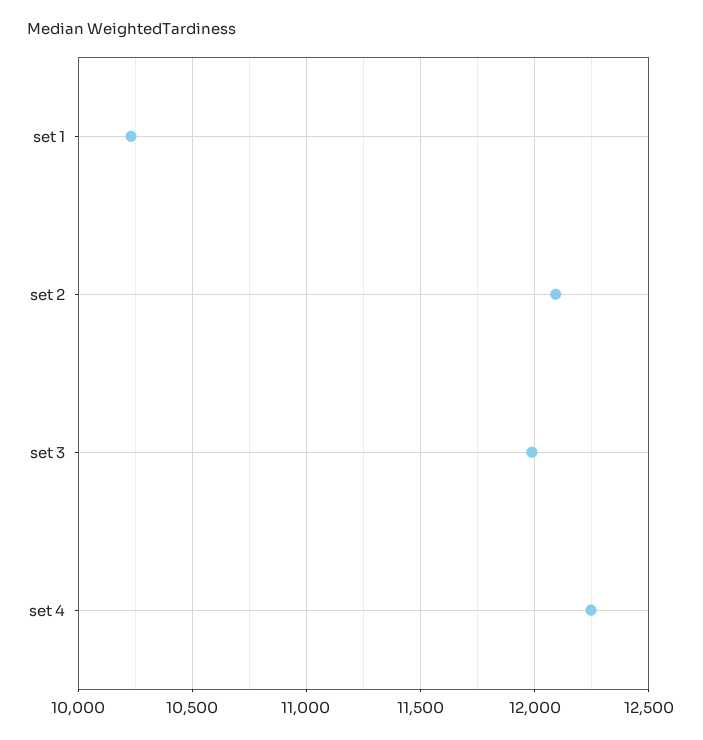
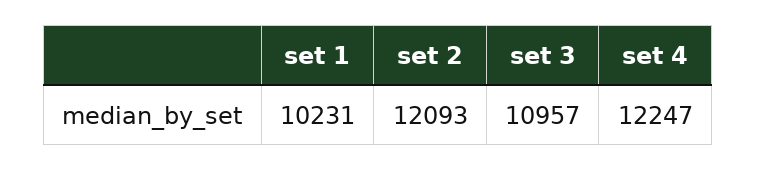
  {
    "set 1": 10231,
    "set 2": 12093,
-   "set 3": 12000,
+   "set 3": 10957,
    "set 4": 12247
  }

